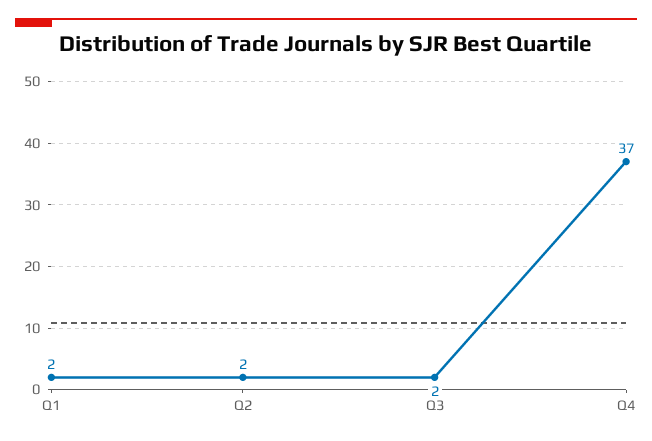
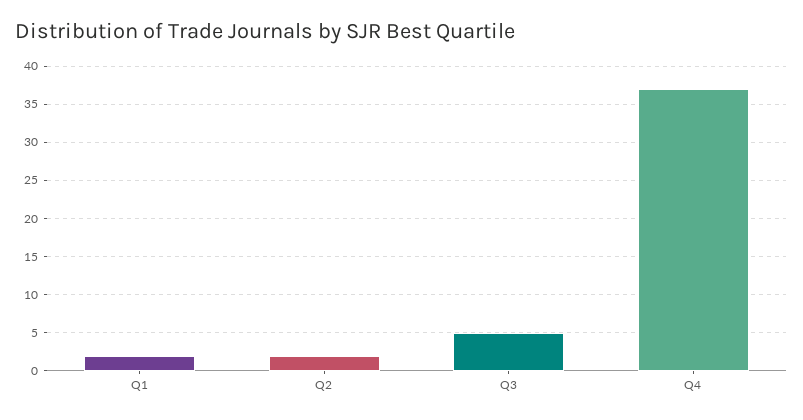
  {
    "Q1": 2,
    "Q2": 2,
-   "Q3": 2,
+   "Q3": 5,
    "Q4": 37
  }

